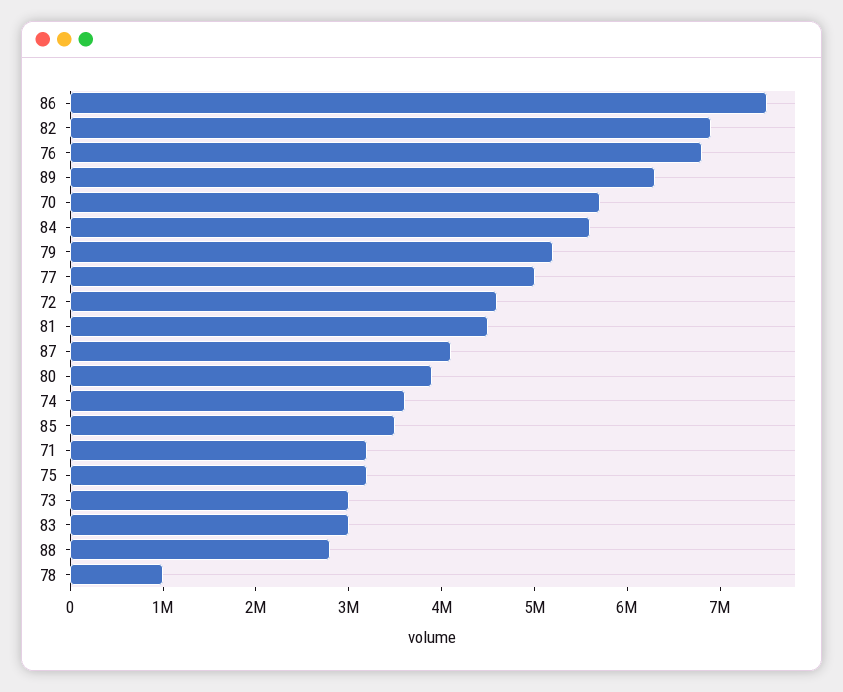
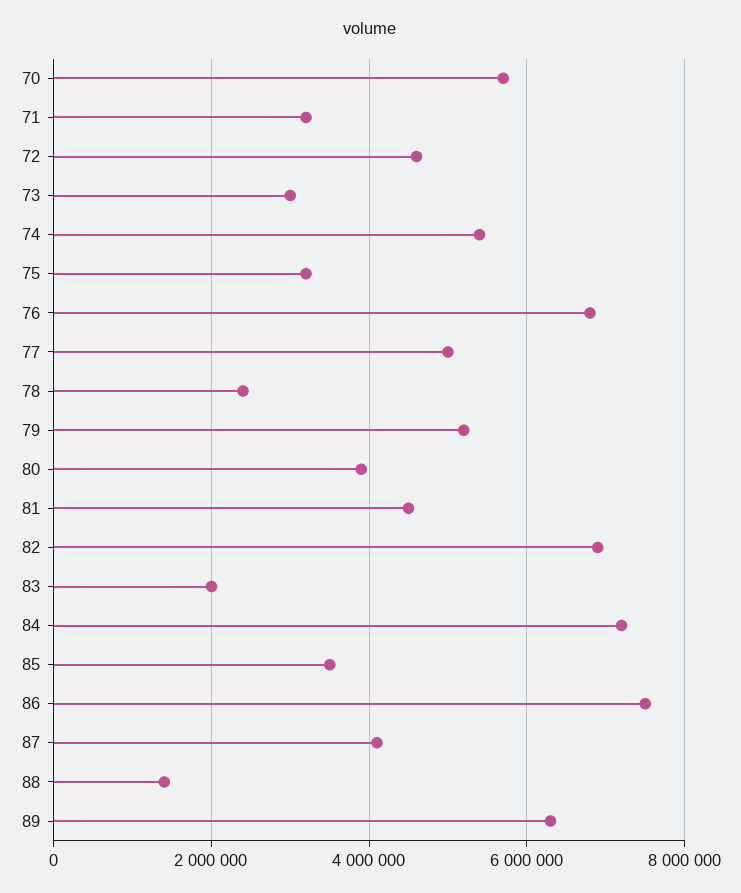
  {
    "86": 7600000,
    "82": 7000000,
    "76": 6800000,
    "89": 6400000,
    "70": 5800000,
-   "84": 5600000,
+   "84": 7200000,
    "79": 5200000,
    "77": 5000000,
    "72": 4600000,
    "81": 4600000,
    "87": 4200000,
    "80": 4000000,
-   "74": 3600000,
+   "74": 5400000,
    "85": 3600000,
    "71": 3200000,
    "75": 3200000,
    "73": 3000000,
-   "83": 3000000,
+   "83": 2000000,
-   "88": 2800000,
+   "88": 1400000,
-   "78": 1000000
+   "78": 2400000
  }

